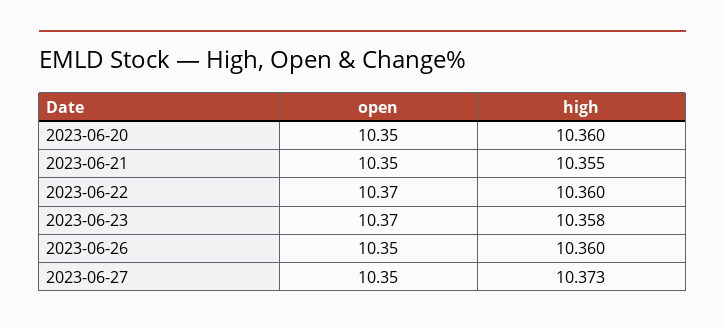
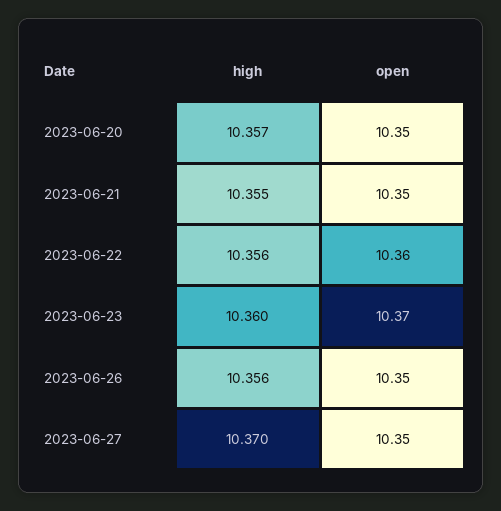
  {
    "open": {
      "2023-06-20": 10.35,
      "2023-06-21": 10.35,
-     "2023-06-22": 10.37,
+     "2023-06-22": 10.36,
      "2023-06-23": 10.37,
      "2023-06-26": 10.35,
      "2023-06-27": 10.35
    },
    "high": {
-     "2023-06-20": 10.36,
+     "2023-06-20": 10.357,
      "2023-06-21": 10.355,
-     "2023-06-22": 10.36,
+     "2023-06-22": 10.356,
-     "2023-06-23": 10.358,
+     "2023-06-23": 10.36,
-     "2023-06-26": 10.36,
+     "2023-06-26": 10.356,
-     "2023-06-27": 10.373
+     "2023-06-27": 10.37
    }
  }

